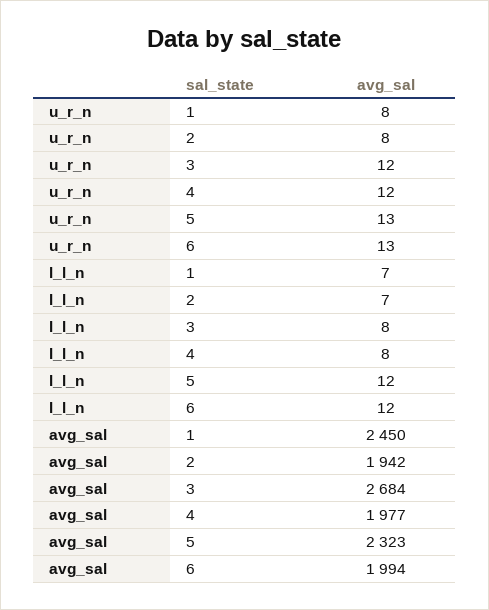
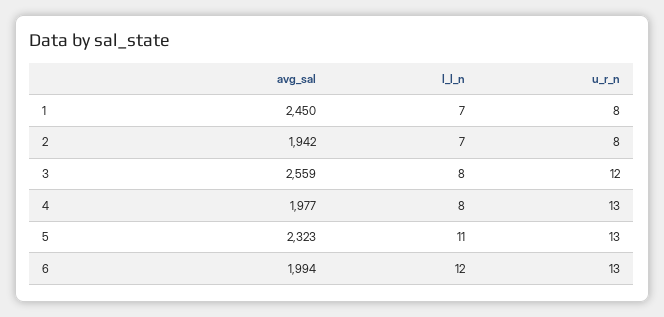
  {
    "u_r_n": {
      "1": 8,
      "2": 8,
      "3": 12,
-     "4": 12,
+     "4": 13,
      "5": 13,
      "6": 13
    },
    "l_l_n": {
      "1": 7,
      "2": 7,
      "3": 8,
      "4": 8,
-     "5": 12,
+     "5": 11,
      "6": 12
    },
    "avg_sal": {
      "1": 2450,
      "2": 1942,
-     "3": 2684,
+     "3": 2559,
      "4": 1977,
      "5": 2323,
      "6": 1994
    }
  }

